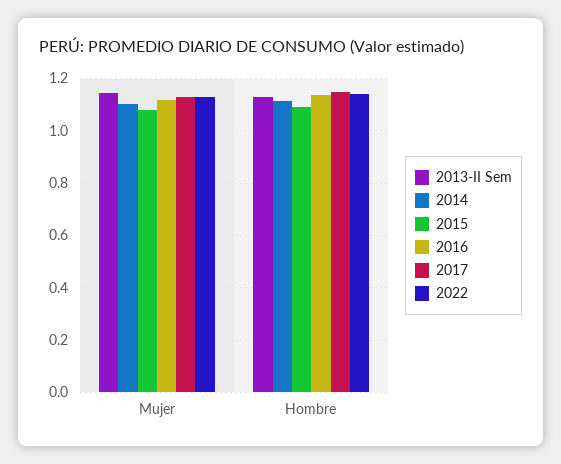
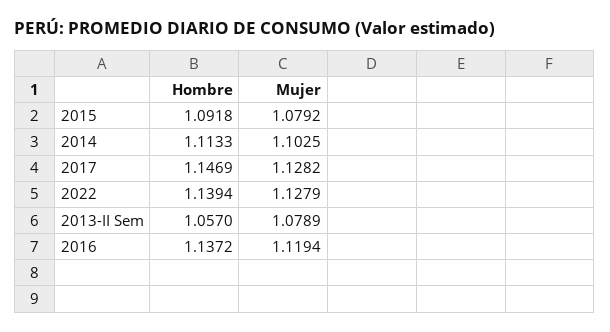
  {
    "2013-II Sem": {
-     "Mujer": 1.15,
+     "Mujer": 1.0789,
-     "Hombre": 1.125
+     "Hombre": 1.057
    },
    "2014": {
      "Mujer": 1.1025,
      "Hombre": 1.1133
    },
    "2015": {
      "Mujer": 1.0792,
      "Hombre": 1.0918
    },
    "2016": {
      "Mujer": 1.1194,
      "Hombre": 1.1372
    },
    "2017": {
      "Mujer": 1.1282,
      "Hombre": 1.1469
    },
    "2022": {
      "Mujer": 1.1279,
      "Hombre": 1.1394
    }
  }

